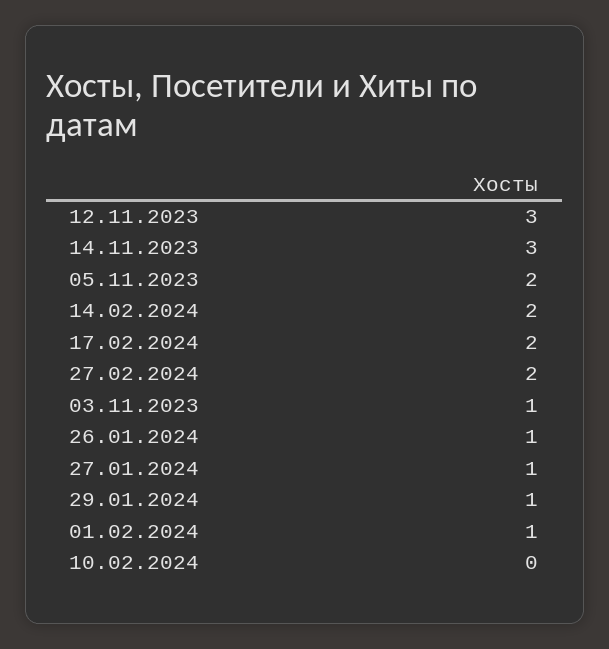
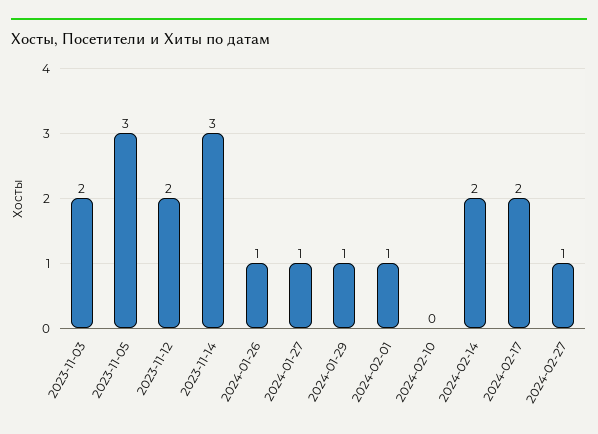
  {
-   "12.11.2023": 3,
+   "12.11.2023": 2,
    "14.11.2023": 3,
-   "05.11.2023": 2,
+   "05.11.2023": 3,
    "14.02.2024": 2,
    "17.02.2024": 2,
-   "27.02.2024": 2,
+   "27.02.2024": 1,
-   "03.11.2023": 1,
+   "03.11.2023": 2,
    "26.01.2024": 1,
    "27.01.2024": 1,
    "29.01.2024": 1,
    "01.02.2024": 1,
    "10.02.2024": 0
  }

